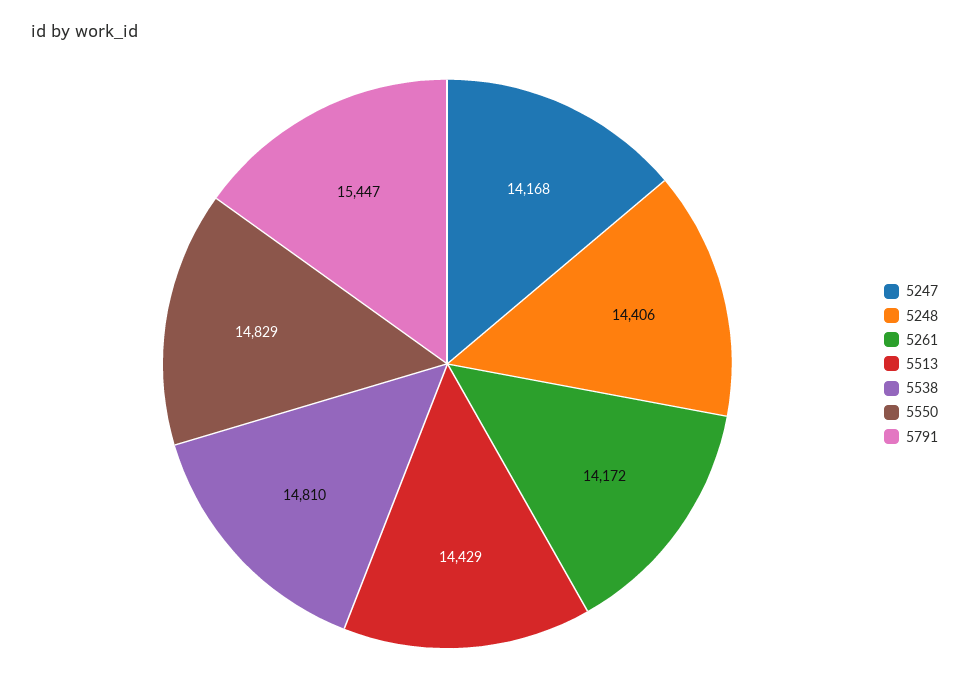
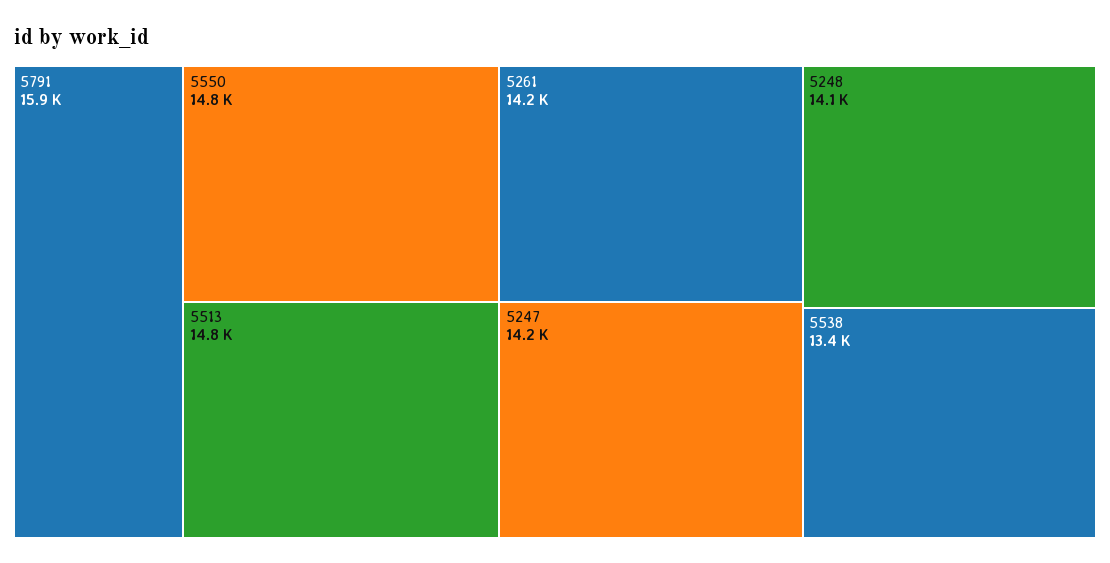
  {
    "5247": 14168,
-   "5248": 14406,
+   "5248": 14100,
    "5261": 14172,
-   "5513": 14429,
+   "5513": 14800,
-   "5538": 14810,
+   "5538": 13400,
    "5550": 14829,
-   "5791": 15447
+   "5791": 15900
  }

